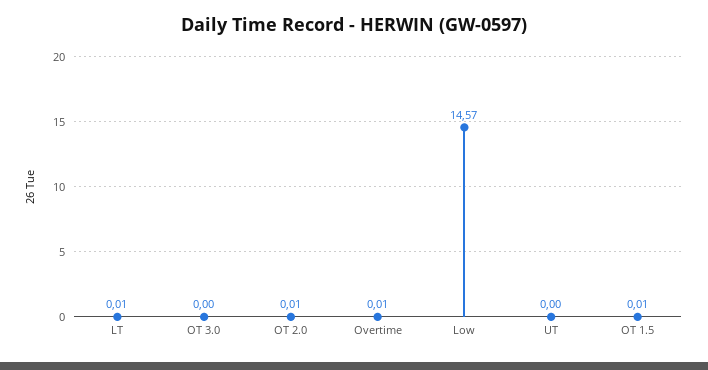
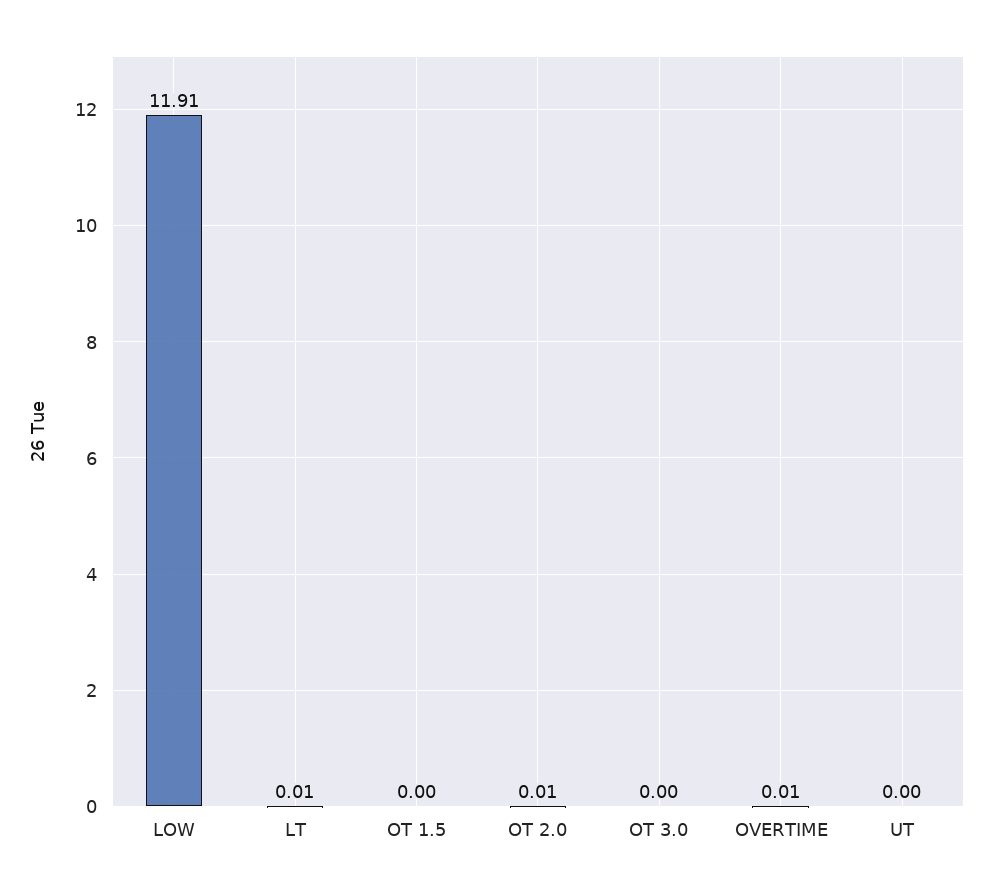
  {
    "LT": 0.01,
    "OT 3.0": 0,
    "OT 2.0": 0.01,
    "Overtime": 0.01,
-   "Low": 14.57,
+   "Low": 11.91,
    "UT": 0,
-   "OT 1.5": 0.01
+   "OT 1.5": 0
  }

